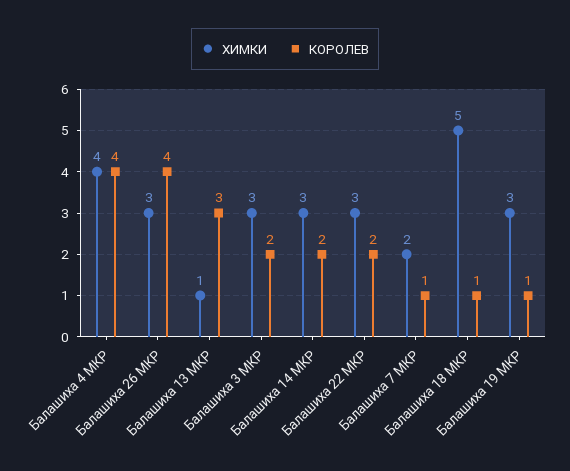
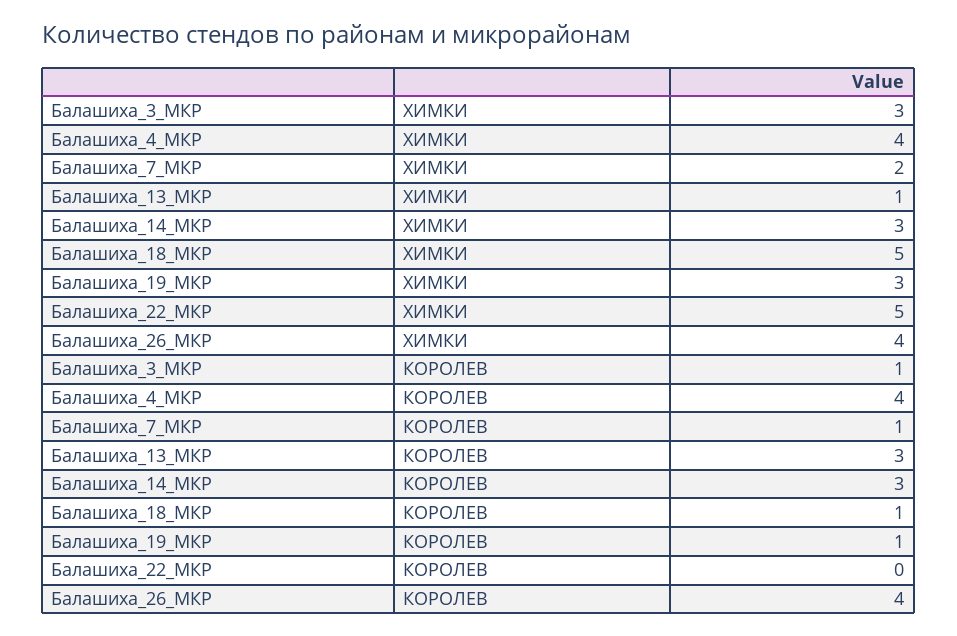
  {
    "ХИМКИ": {
      "Балашиха 4 МКР": 4,
-     "Балашиха 26 МКР": 3,
+     "Балашиха 26 МКР": 4,
      "Балашиха 13 МКР": 1,
      "Балашиха 3 МКР": 3,
      "Балашиха 14 МКР": 3,
-     "Балашиха 22 МКР": 3,
+     "Балашиха 22 МКР": 5,
      "Балашиха 7 МКР": 2,
      "Балашиха 18 МКР": 5,
      "Балашиха 19 МКР": 3
    },
    "КОРОЛЕВ": {
      "Балашиха 4 МКР": 4,
      "Балашиха 26 МКР": 4,
      "Балашиха 13 МКР": 3,
-     "Балашиха 3 МКР": 2,
+     "Балашиха 3 МКР": 1,
-     "Балашиха 14 МКР": 2,
+     "Балашиха 14 МКР": 3,
-     "Балашиха 22 МКР": 2,
+     "Балашиха 22 МКР": 0,
      "Балашиха 7 МКР": 1,
      "Балашиха 18 МКР": 1,
      "Балашиха 19 МКР": 1
    }
  }

